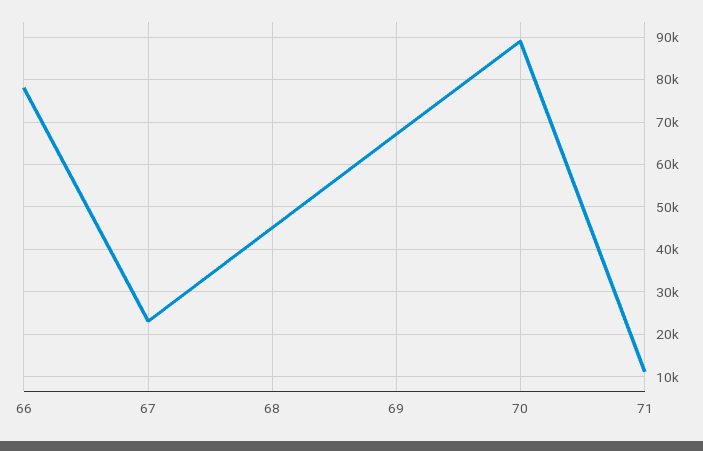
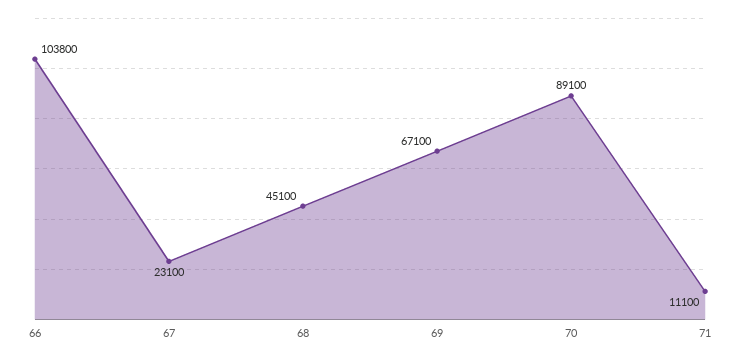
  {
-   "66": 78000,
+   "66": 103800,
    "67": 23100,
    "68": 45100,
    "69": 67100,
    "70": 89100,
    "71": 11100
  }

